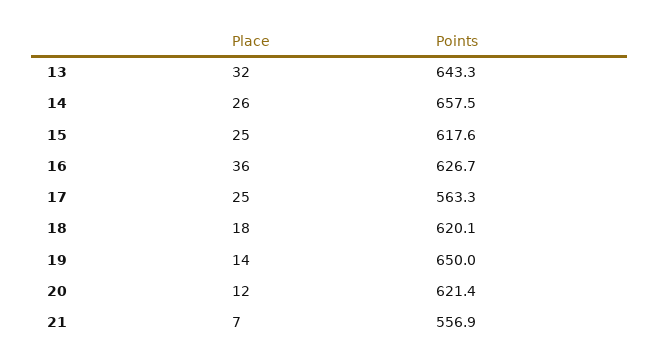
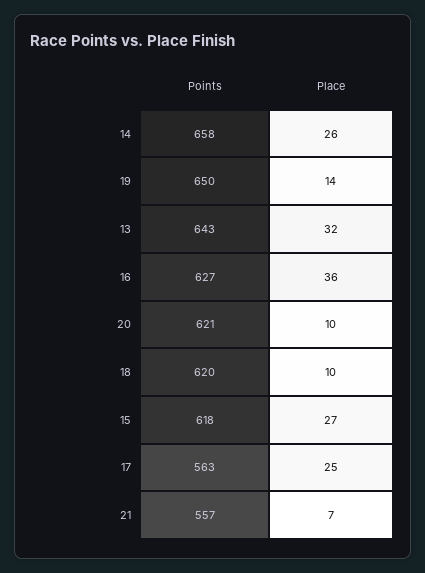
  {
    "Place": {
      "13": 32,
      "14": 26,
-     "15": 25,
+     "15": 27,
      "16": 36,
      "17": 25,
-     "18": 18,
+     "18": 10,
      "19": 14,
-     "20": 12,
+     "20": 10,
      "21": 7
    },
    "Points": {
      "13": 643.3,
      "14": 657.5,
      "15": 617.6,
      "16": 626.7,
      "17": 563.3,
      "18": 620.1,
      "19": 650,
      "20": 621.4,
      "21": 556.9
    }
  }

